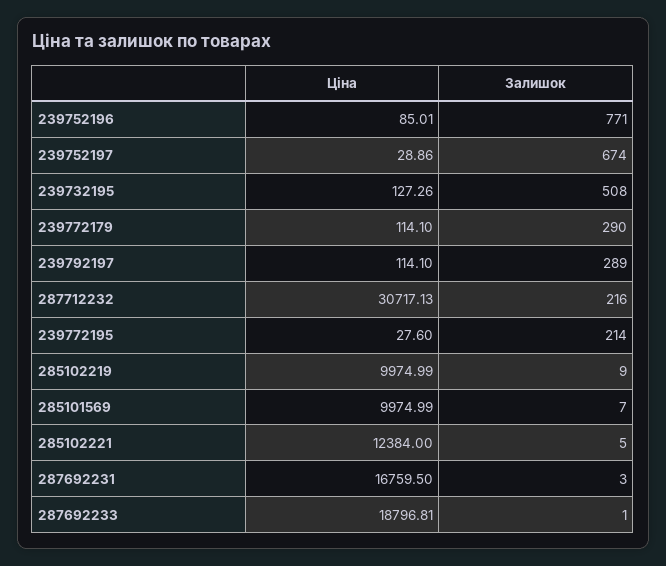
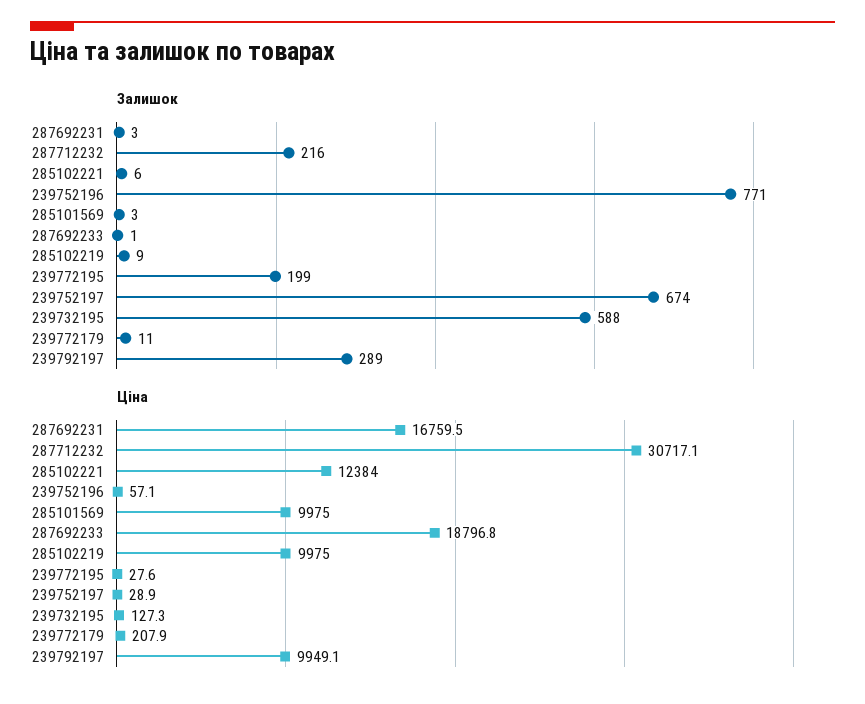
  {
    "Ціна": {
-     "239752196": 85.01,
+     "239752196": 57.1,
      "239752197": 28.86,
      "239732195": 127.26,
-     "239772179": 114.1,
+     "239772179": 207.9,
-     "239792197": 114.1,
+     "239792197": 9949.1,
      "287712232": 30717.13,
      "239772195": 27.6,
      "285102219": 9974.99,
      "285101569": 9974.99,
      "285102221": 12384,
      "287692231": 16759.5,
      "287692233": 18796.81
    },
    "Залишок": {
      "239752196": 771,
      "239752197": 674,
-     "239732195": 508,
+     "239732195": 588,
-     "239772179": 290,
+     "239772179": 11,
      "239792197": 289,
      "287712232": 216,
-     "239772195": 214,
+     "239772195": 199,
      "285102219": 9,
-     "285101569": 7,
+     "285101569": 3,
-     "285102221": 5,
+     "285102221": 6,
      "287692231": 3,
      "287692233": 1
    }
  }

